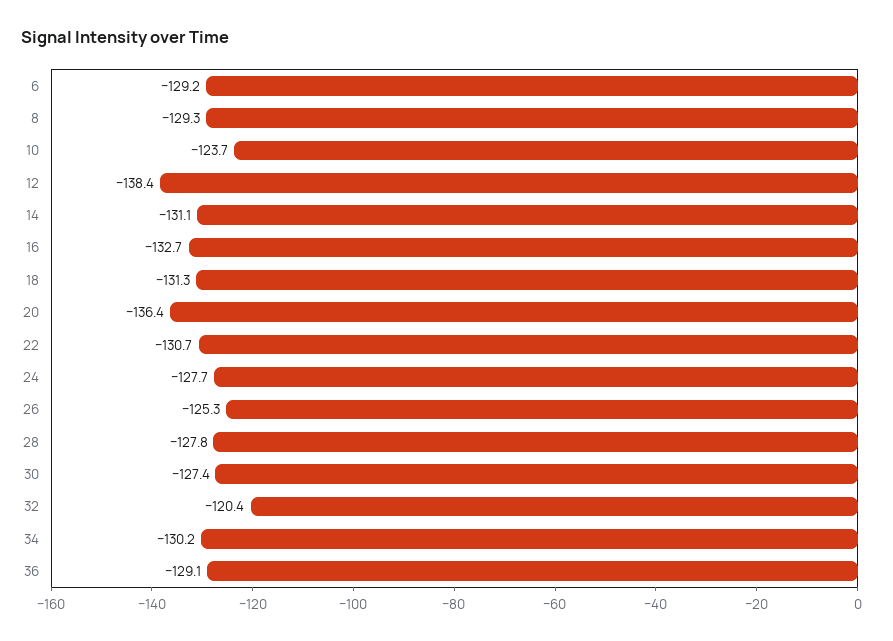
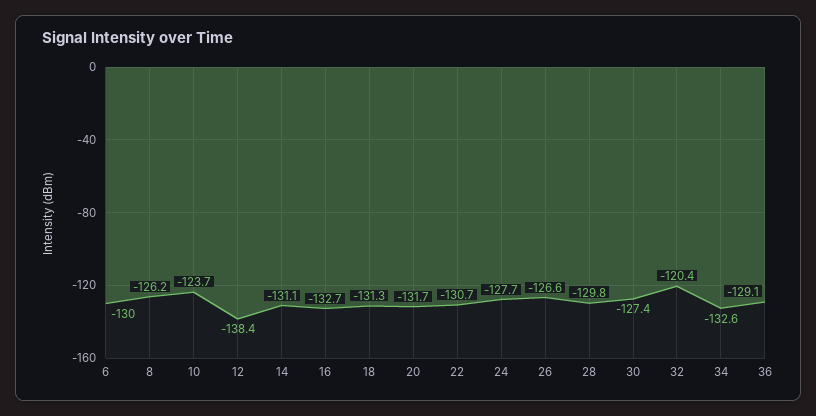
  {
-   "6": -129.2,
+   "6": -130,
-   "8": -129.3,
+   "8": -126.2,
    "10": -123.7,
    "12": -138.4,
    "14": -131.1,
    "16": -132.7,
    "18": -131.3,
-   "20": -136.4,
+   "20": -131.7,
    "22": -130.7,
    "24": -127.7,
-   "26": -125.3,
+   "26": -126.6,
-   "28": -127.8,
+   "28": -129.8,
    "30": -127.4,
    "32": -120.4,
-   "34": -130.2,
+   "34": -132.6,
    "36": -129.1
  }

